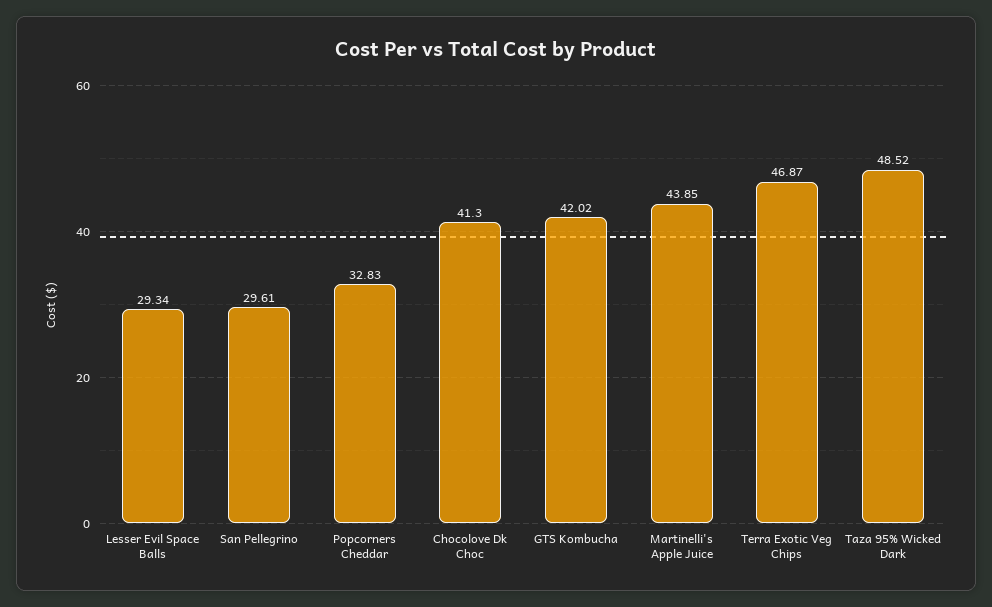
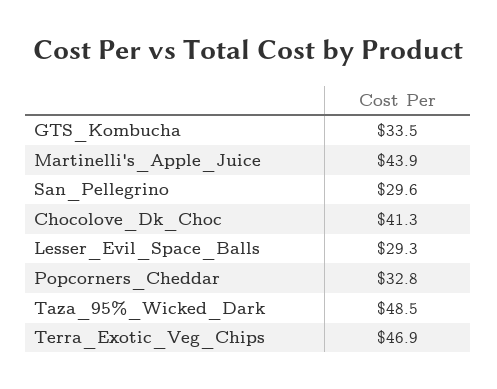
  {
    "Lesser Evil Space Balls": 29.34,
    "San Pellegrino": 29.61,
    "Popcorners Cheddar": 32.83,
    "Chocolove Dk Choc": 41.3,
-   "GTS Kombucha": 42.02,
+   "GTS Kombucha": 33.5,
    "Martinelli's Apple Juice": 43.85,
    "Terra Exotic Veg Chips": 46.87,
    "Taza 95% Wicked Dark": 48.52
  }

